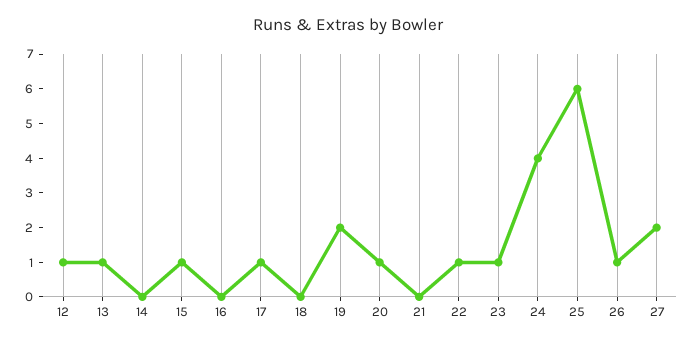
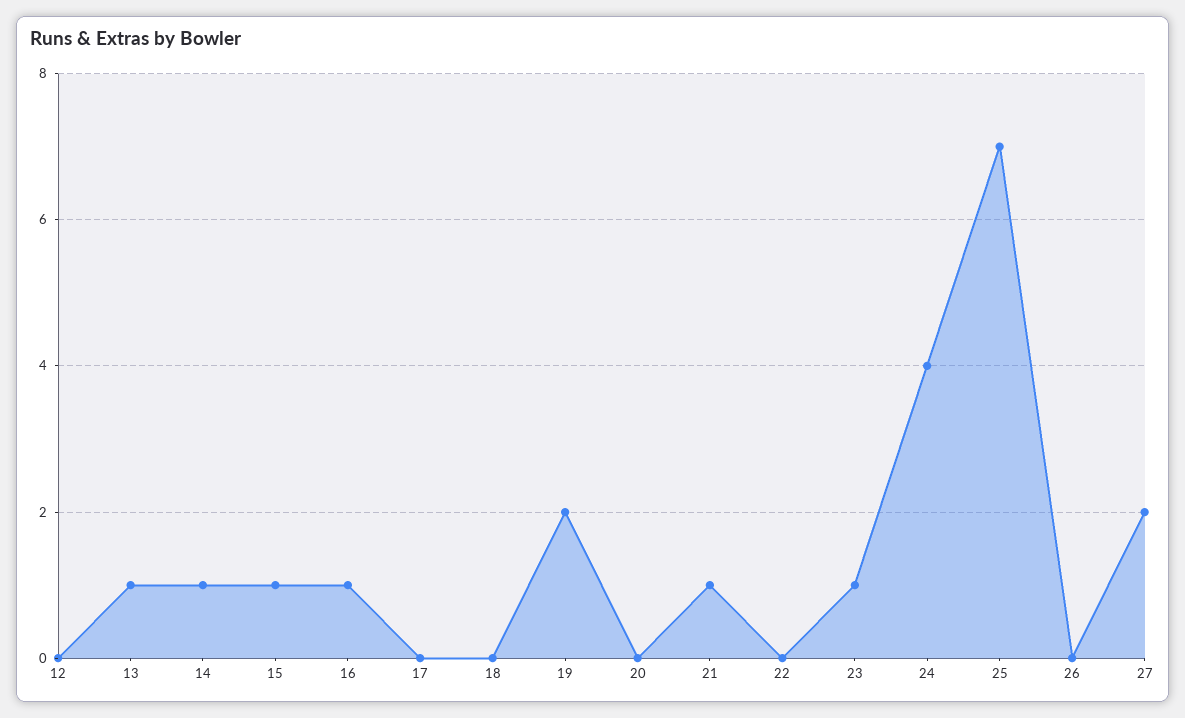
  {
-   "12": 1,
+   "12": 0,
    "13": 1,
-   "14": 0,
+   "14": 1,
    "15": 1,
-   "16": 0,
+   "16": 1,
-   "17": 1,
+   "17": 0,
    "18": 0,
    "19": 2,
-   "20": 1,
+   "20": 0,
-   "21": 0,
+   "21": 1,
-   "22": 1,
+   "22": 0,
    "23": 1,
    "24": 4,
-   "25": 6,
+   "25": 7,
-   "26": 1,
+   "26": 0,
    "27": 2
  }

